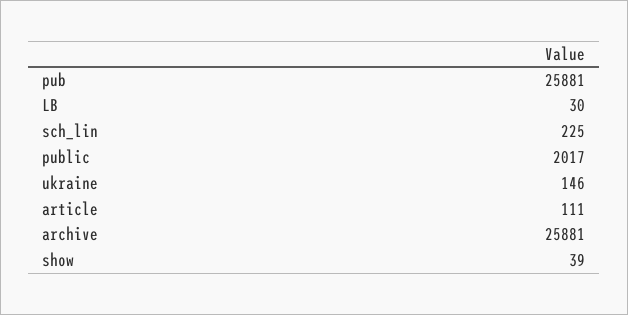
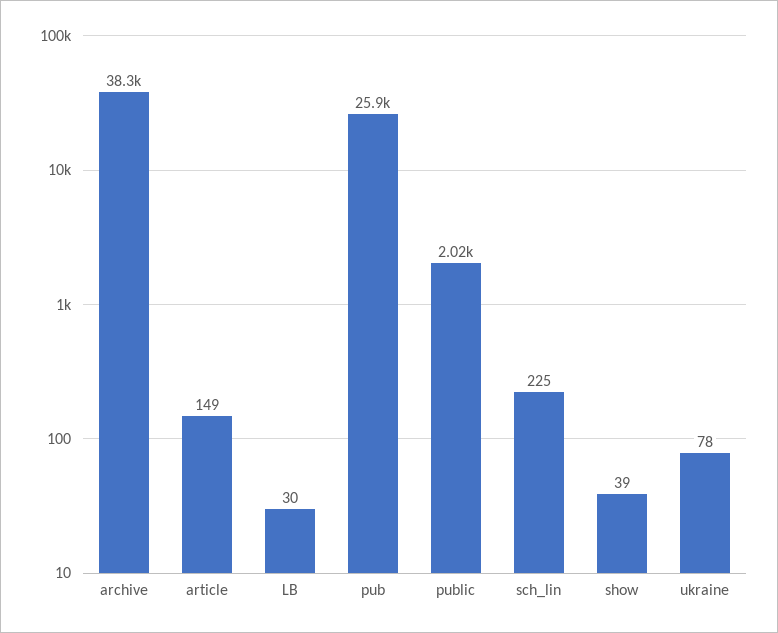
  {
    "pub": 25881,
    "LB": 30,
    "sch_lin": 225,
    "public": 2017,
-   "ukraine": 146,
+   "ukraine": 78,
-   "article": 111,
+   "article": 149,
-   "archive": 25881,
+   "archive": 38300,
    "show": 39
  }

